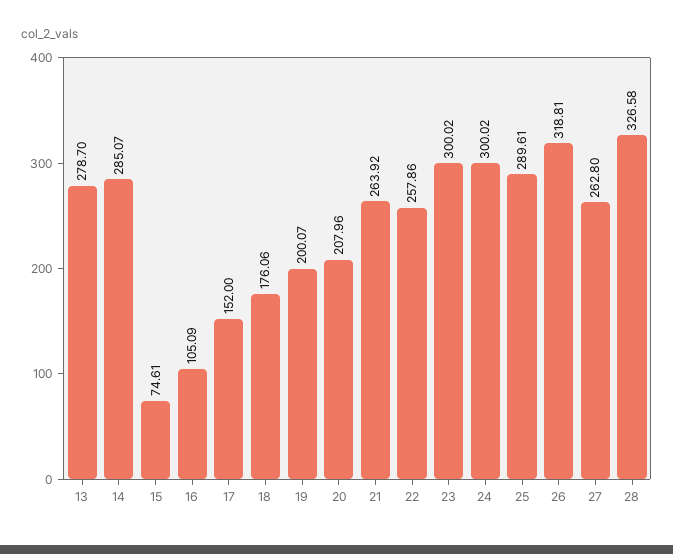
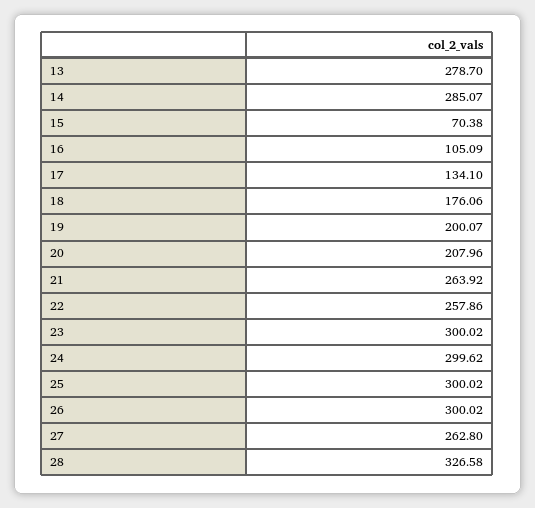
  {
    "13": 278.7,
    "14": 285.07,
-   "15": 74.61,
+   "15": 70.38,
    "16": 105.09,
-   "17": 152,
+   "17": 134.1,
    "18": 176.06,
    "19": 200.07,
    "20": 207.96,
    "21": 263.92,
    "22": 257.86,
    "23": 300.02,
-   "24": 300.02,
+   "24": 299.62,
-   "25": 289.61,
+   "25": 300.02,
-   "26": 318.81,
+   "26": 300.02,
    "27": 262.8,
    "28": 326.58
  }

